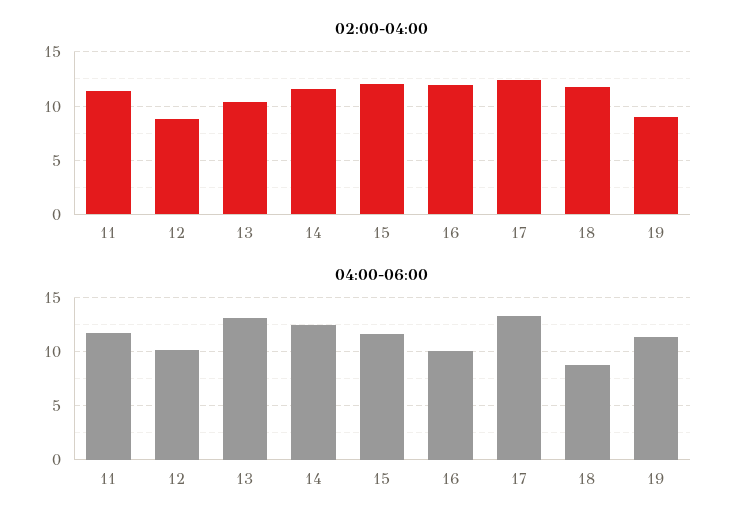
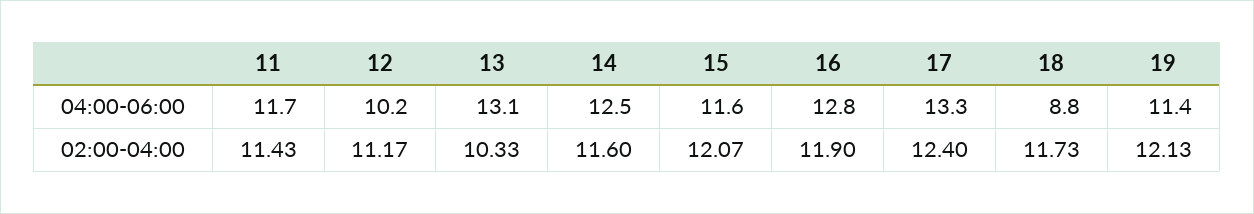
  {
    "02:00-04:00": {
      "11": 11.43,
-     "12": 9,
+     "12": 11.17,
      "13": 10.33,
      "14": 11.6,
      "15": 12.07,
      "16": 11.9,
      "17": 12.4,
      "18": 11.73,
-     "19": 9
+     "19": 12.13
    },
    "04:00-06:00": {
      "11": 11.7,
      "12": 10.2,
      "13": 13.1,
      "14": 12.5,
      "15": 11.6,
-     "16": 10,
+     "16": 12.8,
      "17": 13.3,
      "18": 8.8,
      "19": 11.4
    }
  }

